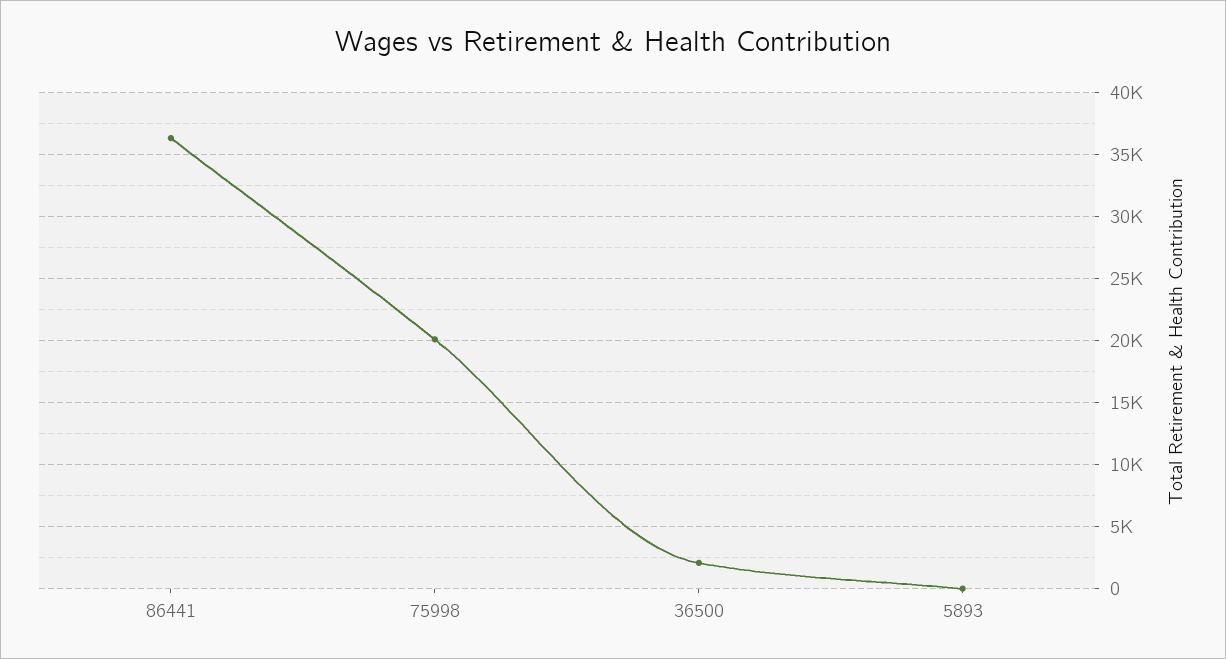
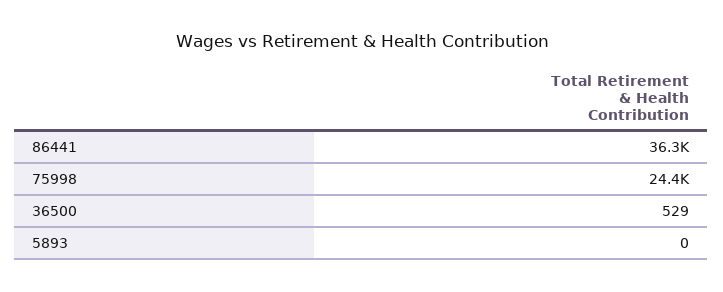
  {
    "86441": 36300,
-   "75998": 20000,
+   "75998": 24400,
-   "36500": 2000,
+   "36500": 529,
    "5893": 0
  }

